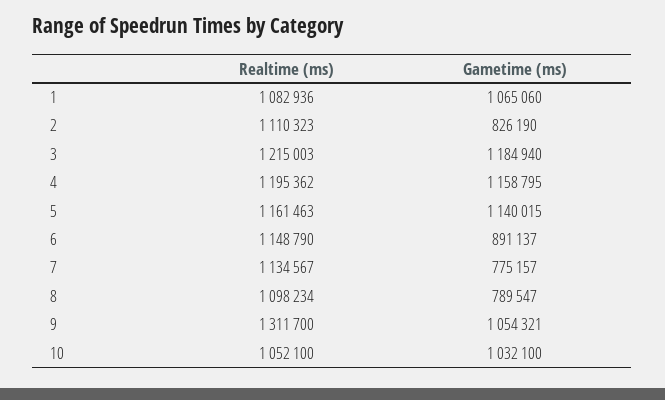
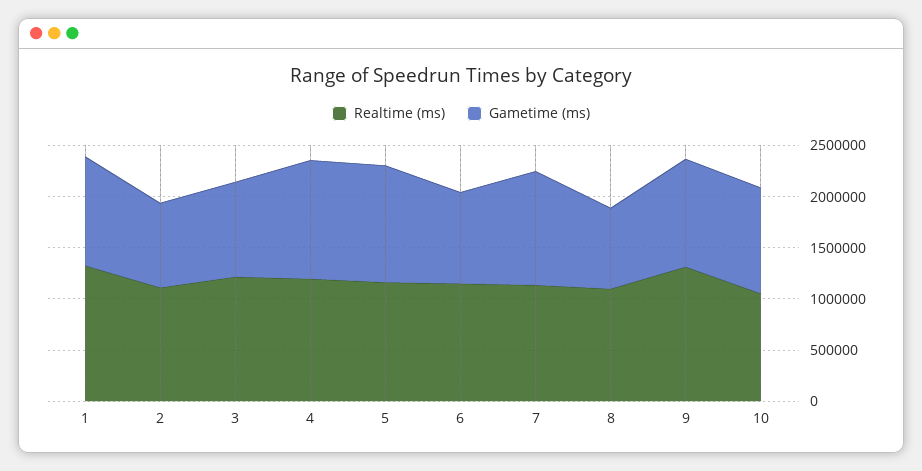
  {
    "Realtime (ms)": {
-     "1": 1082936,
+     "1": 1300000,
      "2": 1110323,
      "3": 1215003,
      "4": 1195362,
      "5": 1161463,
      "6": 1148790,
      "7": 1134567,
      "8": 1098234,
      "9": 1311700,
      "10": 1052100
    },
    "Gametime (ms)": {
      "1": 1065060,
      "2": 826190,
-     "3": 1184940,
+     "3": 900000,
      "4": 1158795,
      "5": 1140015,
      "6": 891137,
-     "7": 775157,
+     "7": 1100000,
      "8": 789547,
      "9": 1054321,
      "10": 1032100
    }
  }

